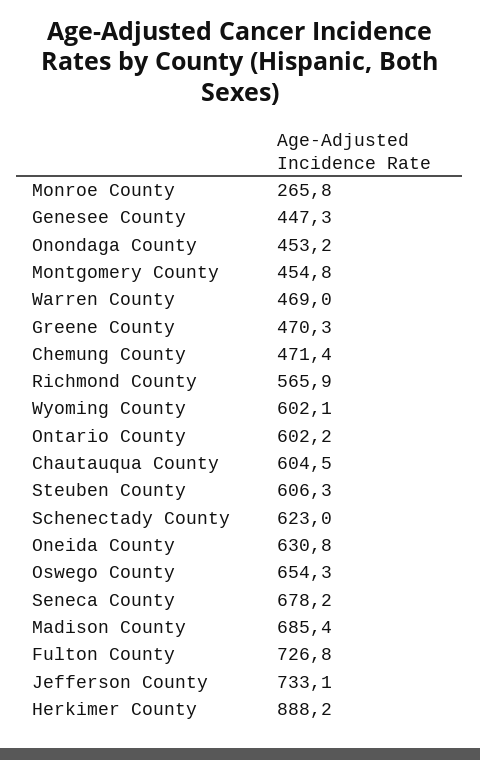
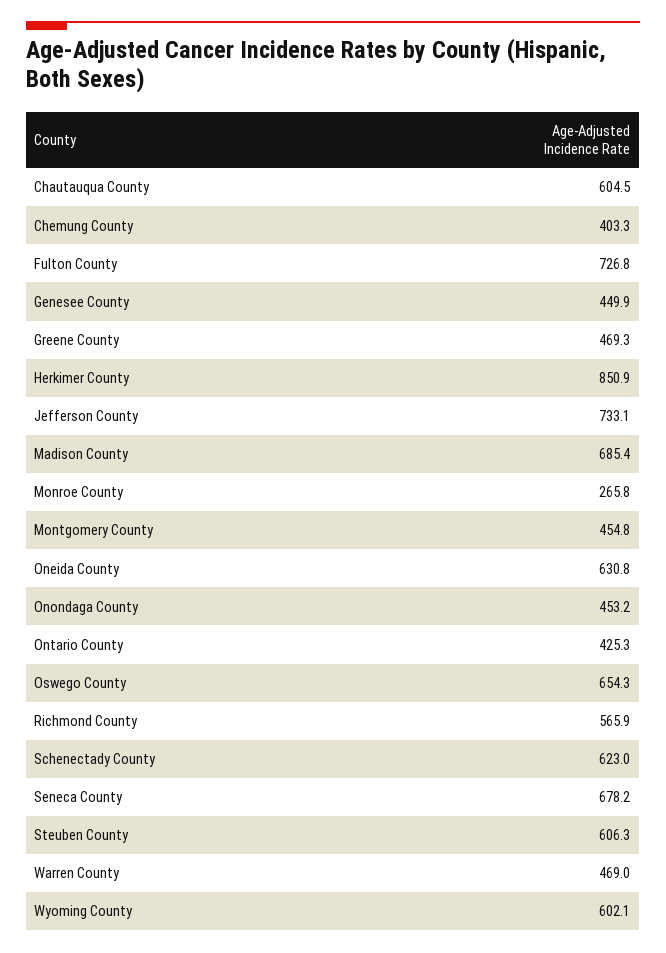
  {
    "Monroe County": 265.8,
-   "Genesee County": 447.3,
+   "Genesee County": 449.9,
    "Onondaga County": 453.2,
    "Montgomery County": 454.8,
    "Warren County": 469,
-   "Greene County": 470.3,
+   "Greene County": 469.3,
-   "Chemung County": 471.4,
+   "Chemung County": 403.3,
    "Richmond County": 565.9,
    "Wyoming County": 602.1,
-   "Ontario County": 602.2,
+   "Ontario County": 425.3,
    "Chautauqua County": 604.5,
    "Steuben County": 606.3,
    "Schenectady County": 623,
    "Oneida County": 630.8,
    "Oswego County": 654.3,
    "Seneca County": 678.2,
    "Madison County": 685.4,
    "Fulton County": 726.8,
    "Jefferson County": 733.1,
-   "Herkimer County": 888.2
+   "Herkimer County": 850.9
  }

